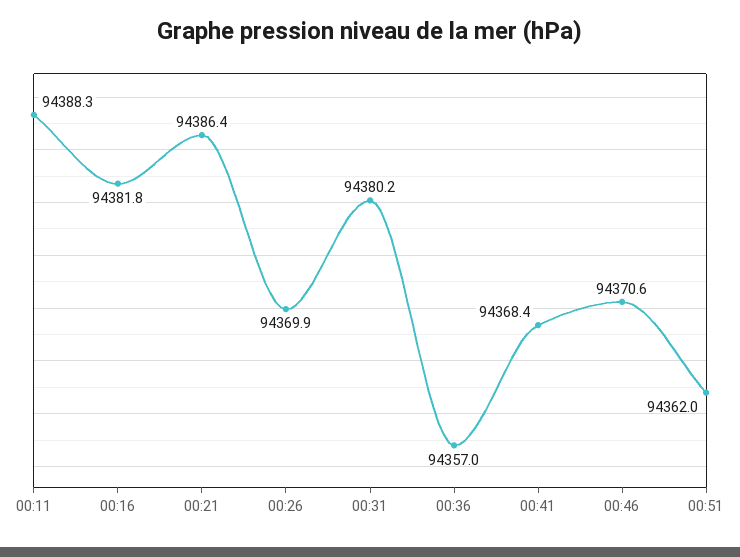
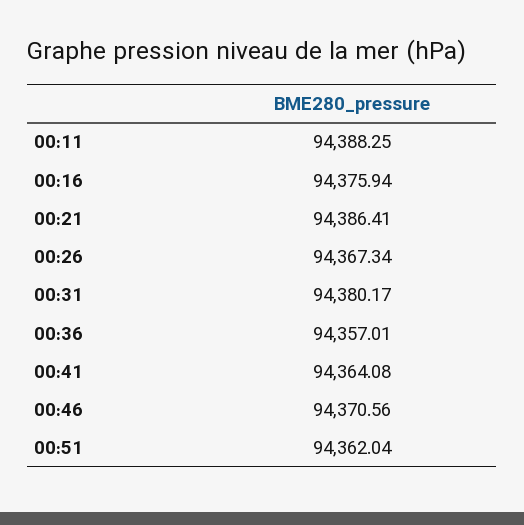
  {
    "00:11": 94388.25,
-   "00:16": 94381.8,
+   "00:16": 94375.94,
    "00:21": 94386.41,
-   "00:26": 94369.9,
+   "00:26": 94367.34,
    "00:31": 94380.17,
    "00:36": 94357.01,
-   "00:41": 94368.4,
+   "00:41": 94364.08,
    "00:46": 94370.56,
    "00:51": 94362.04
  }

